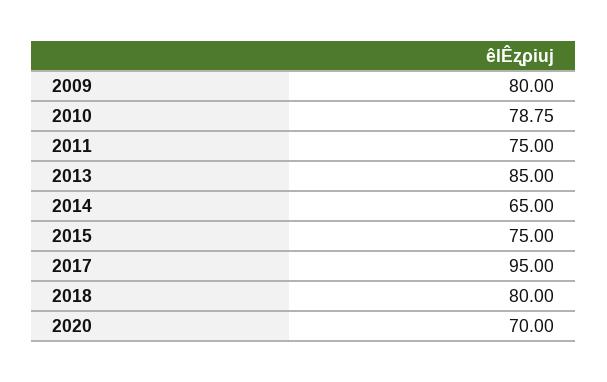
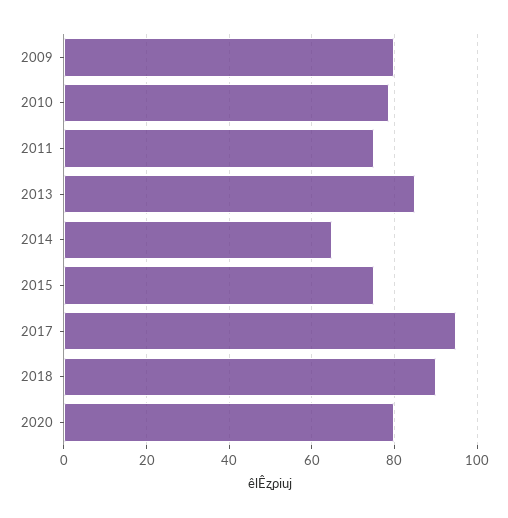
  {
    "2009": 80,
    "2010": 78.75,
    "2011": 75,
    "2013": 85,
    "2014": 65,
    "2015": 75,
    "2017": 95,
-   "2018": 80,
+   "2018": 90,
-   "2020": 70
+   "2020": 80
  }

